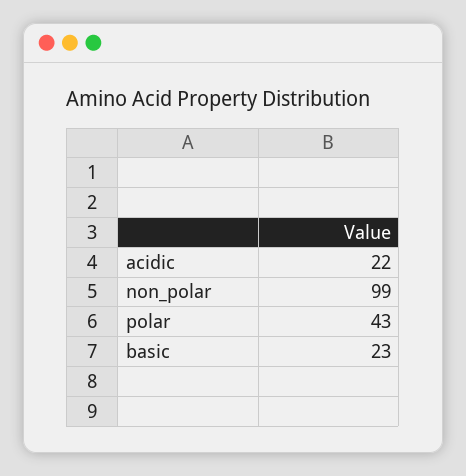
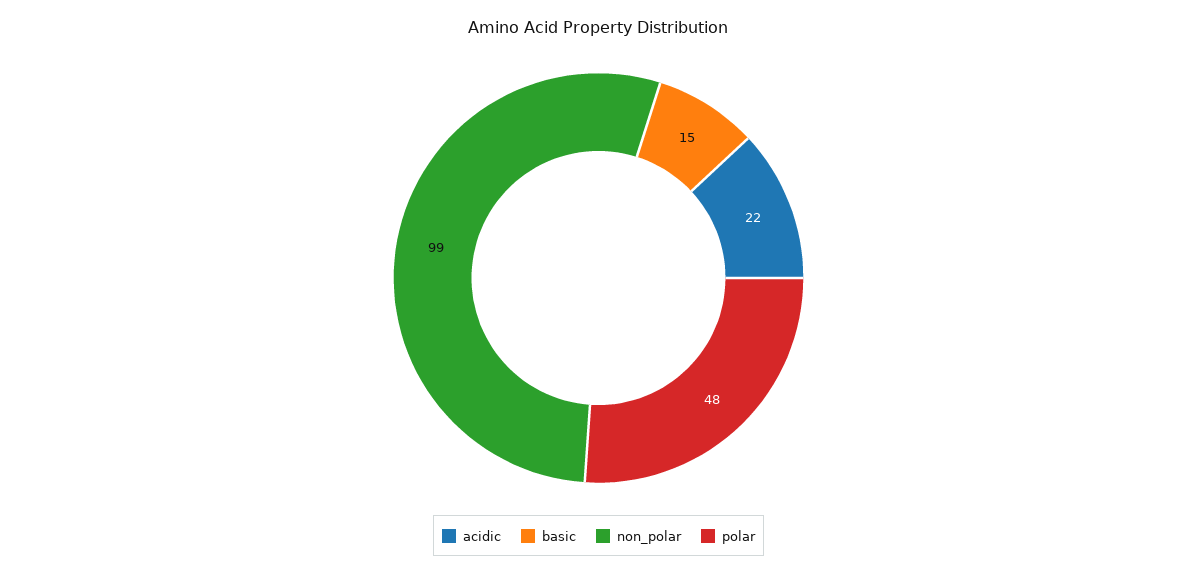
  {
    "acidic": 22,
    "non_polar": 99,
-   "polar": 43,
+   "polar": 48,
-   "basic": 23
+   "basic": 15
  }

